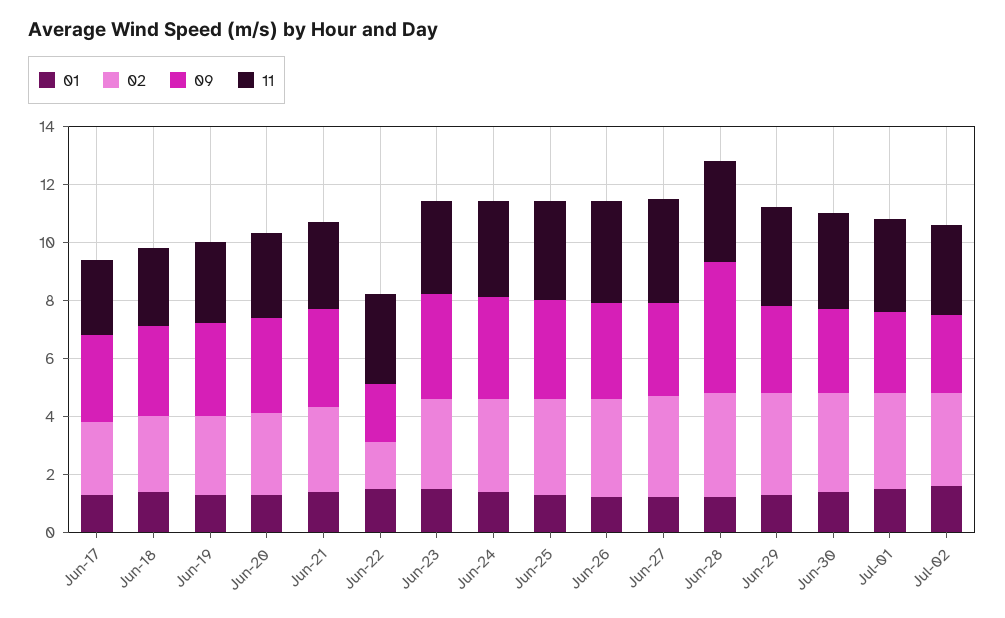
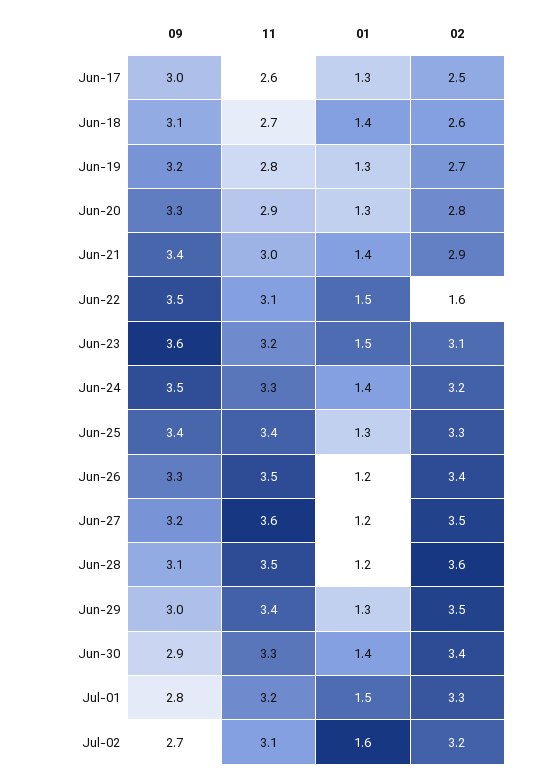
  {
    "01": {
      "Jun-17": 1.3,
      "Jun-18": 1.4,
      "Jun-19": 1.3,
      "Jun-20": 1.3,
      "Jun-21": 1.4,
      "Jun-22": 1.5,
      "Jun-23": 1.5,
      "Jun-24": 1.4,
      "Jun-25": 1.3,
      "Jun-26": 1.2,
      "Jun-27": 1.2,
      "Jun-28": 1.2,
      "Jun-29": 1.3,
      "Jun-30": 1.4,
      "Jul-01": 1.5,
      "Jul-02": 1.6
    },
    "02": {
      "Jun-17": 2.5,
      "Jun-18": 2.6,
      "Jun-19": 2.7,
      "Jun-20": 2.8,
      "Jun-21": 2.9,
      "Jun-22": 1.6,
      "Jun-23": 3.1,
      "Jun-24": 3.2,
      "Jun-25": 3.3,
      "Jun-26": 3.4,
      "Jun-27": 3.5,
      "Jun-28": 3.6,
      "Jun-29": 3.5,
      "Jun-30": 3.4,
      "Jul-01": 3.3,
      "Jul-02": 3.2
    },
    "09": {
      "Jun-17": 3,
      "Jun-18": 3.1,
      "Jun-19": 3.2,
      "Jun-20": 3.3,
      "Jun-21": 3.4,
-     "Jun-22": 2,
+     "Jun-22": 3.5,
      "Jun-23": 3.6,
      "Jun-24": 3.5,
      "Jun-25": 3.4,
      "Jun-26": 3.3,
      "Jun-27": 3.2,
-     "Jun-28": 4.5,
+     "Jun-28": 3.1,
      "Jun-29": 3,
      "Jun-30": 2.9,
      "Jul-01": 2.8,
      "Jul-02": 2.7
    },
    "11": {
      "Jun-17": 2.6,
      "Jun-18": 2.7,
      "Jun-19": 2.8,
      "Jun-20": 2.9,
      "Jun-21": 3,
      "Jun-22": 3.1,
      "Jun-23": 3.2,
      "Jun-24": 3.3,
      "Jun-25": 3.4,
      "Jun-26": 3.5,
      "Jun-27": 3.6,
      "Jun-28": 3.5,
      "Jun-29": 3.4,
      "Jun-30": 3.3,
      "Jul-01": 3.2,
      "Jul-02": 3.1
    }
  }

